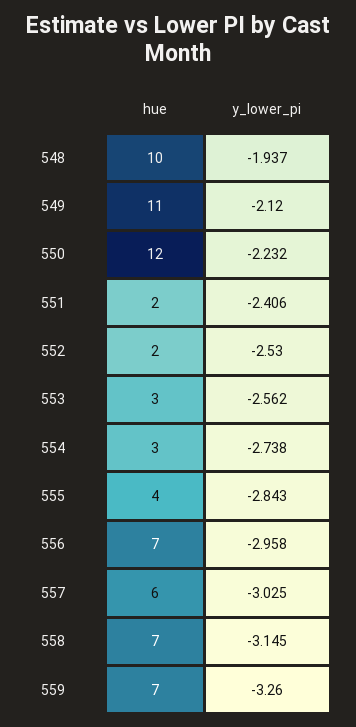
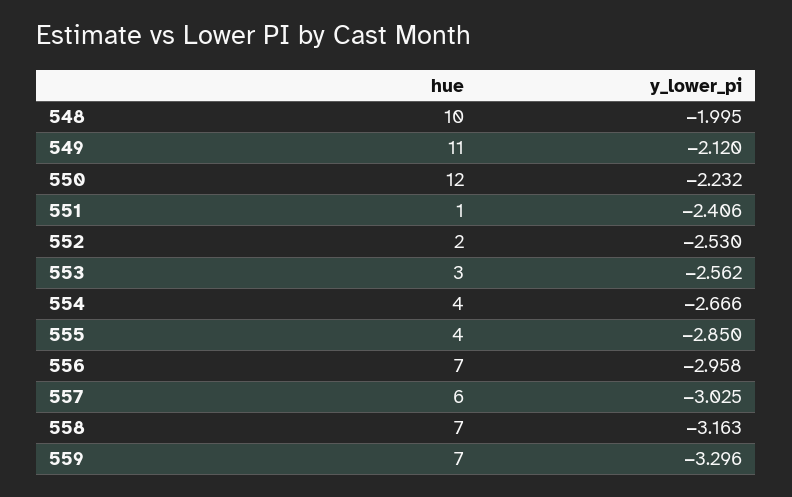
  {
    "hue": {
      "548": 10,
      "549": 11,
      "550": 12,
-     "551": 2,
+     "551": 1,
      "552": 2,
      "553": 3,
-     "554": 3,
+     "554": 4,
      "555": 4,
      "556": 7,
      "557": 6,
      "558": 7,
      "559": 7
    },
    "y_lower_pi": {
-     "548": -1.937,
+     "548": -1.995,
      "549": -2.12,
      "550": -2.232,
      "551": -2.406,
      "552": -2.53,
      "553": -2.562,
-     "554": -2.738,
+     "554": -2.666,
-     "555": -2.843,
+     "555": -2.85,
      "556": -2.958,
      "557": -3.025,
-     "558": -3.145,
+     "558": -3.163,
-     "559": -3.26
+     "559": -3.296
    }
  }

